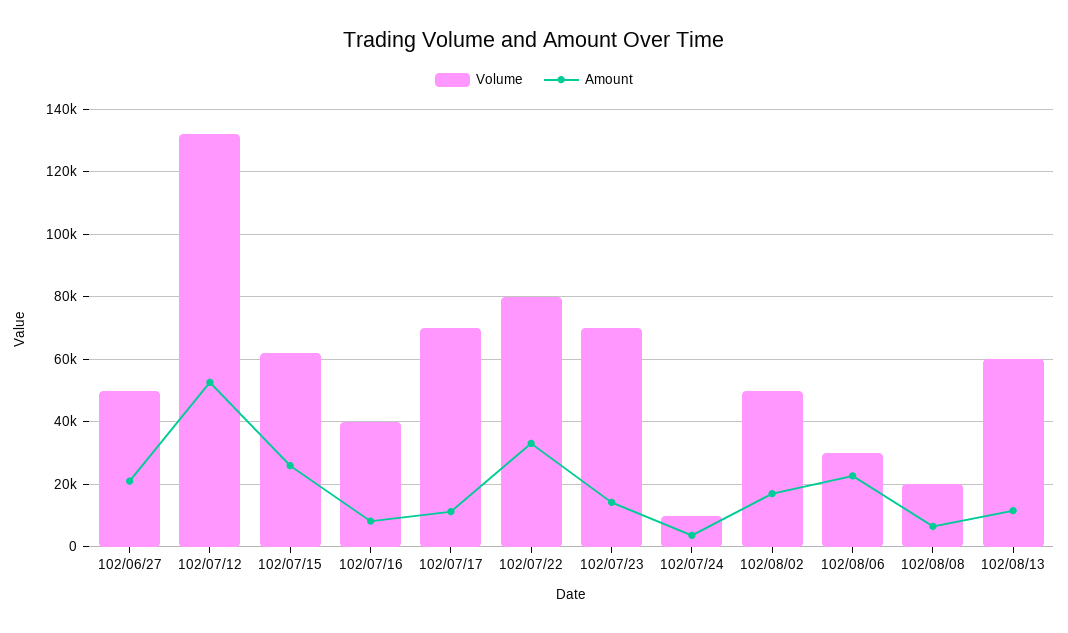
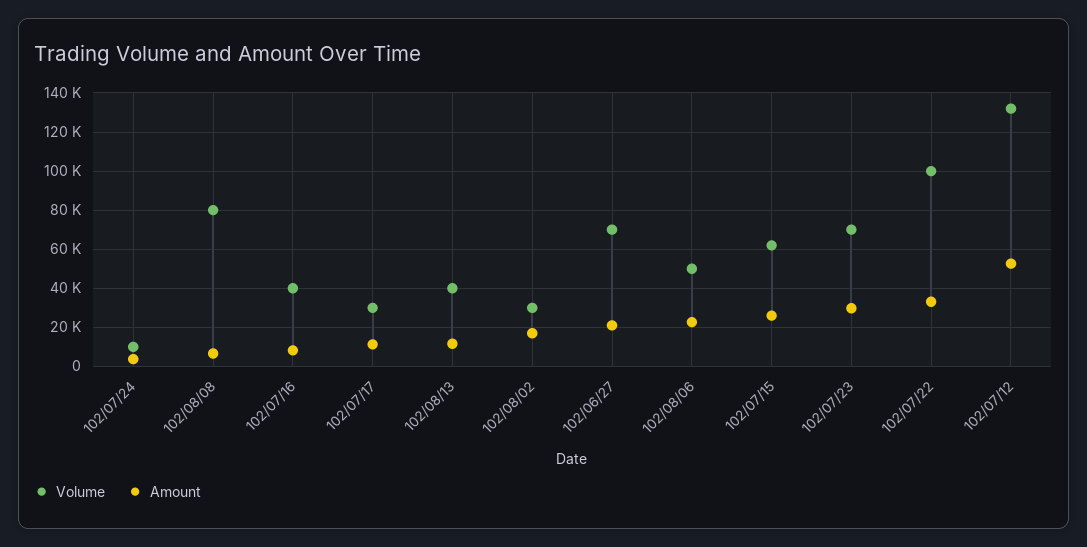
  {
    "Volume": {
-     "102/06/27": 50000,
+     "102/06/27": 70000,
      "102/07/12": 132000,
      "102/07/15": 62000,
      "102/07/16": 40000,
-     "102/07/17": 70000,
+     "102/07/17": 30000,
-     "102/07/22": 80000,
+     "102/07/22": 100000,
      "102/07/23": 70000,
      "102/07/24": 10000,
-     "102/08/02": 50000,
+     "102/08/02": 30000,
-     "102/08/06": 30000,
+     "102/08/06": 50000,
-     "102/08/08": 20000,
+     "102/08/08": 80000,
-     "102/08/13": 60000
+     "102/08/13": 40000
    },
    "Amount": {
      "102/06/27": 22000,
      "102/07/12": 52000,
      "102/07/15": 26000,
      "102/07/16": 8000,
      "102/07/17": 12000,
      "102/07/22": 34000,
-     "102/07/23": 14000,
+     "102/07/23": 30000,
      "102/07/24": 4000,
      "102/08/02": 18000,
      "102/08/06": 22000,
      "102/08/08": 6000,
      "102/08/13": 12000
    }
  }

